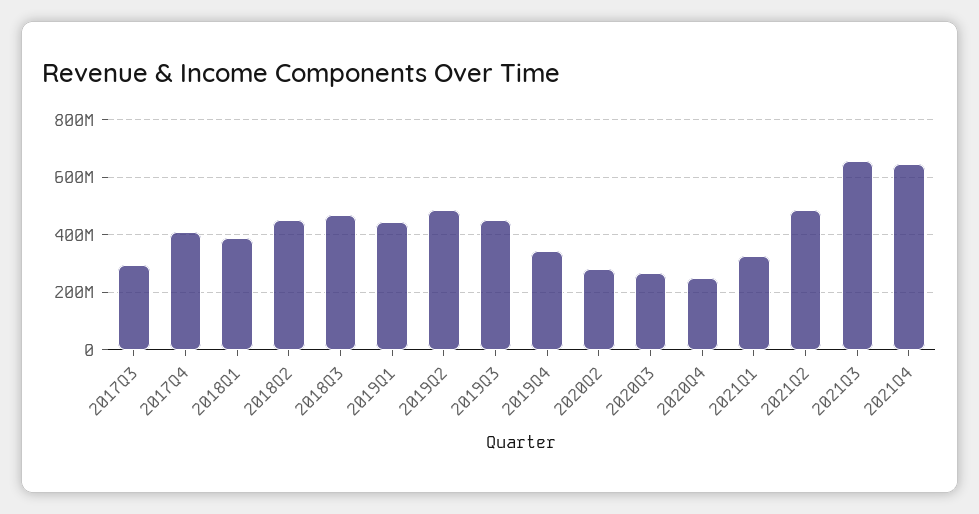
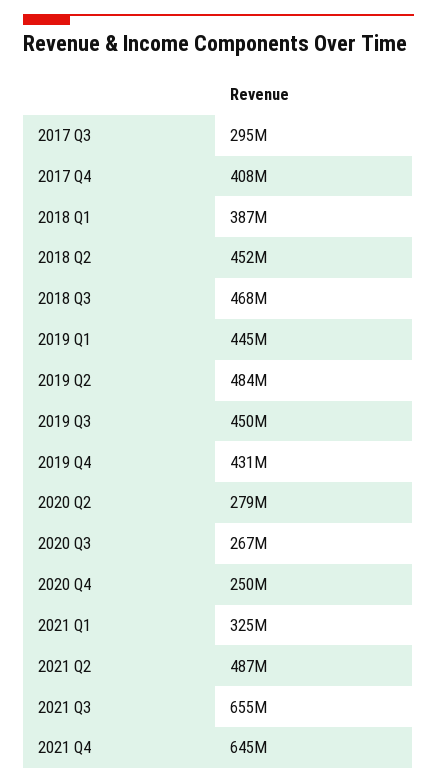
  {
    "2017Q3": 295000000,
    "2017Q4": 408000000,
    "2018Q1": 387000000,
    "2018Q2": 452000000,
    "2018Q3": 468000000,
    "2019Q1": 445000000,
    "2019Q2": 484000000,
    "2019Q3": 450000000,
-   "2019Q4": 350000000,
+   "2019Q4": 431000000,
    "2020Q2": 279000000,
    "2020Q3": 267000000,
    "2020Q4": 250000000,
    "2021Q1": 325000000,
    "2021Q2": 487000000,
    "2021Q3": 655000000,
    "2021Q4": 645000000
  }

